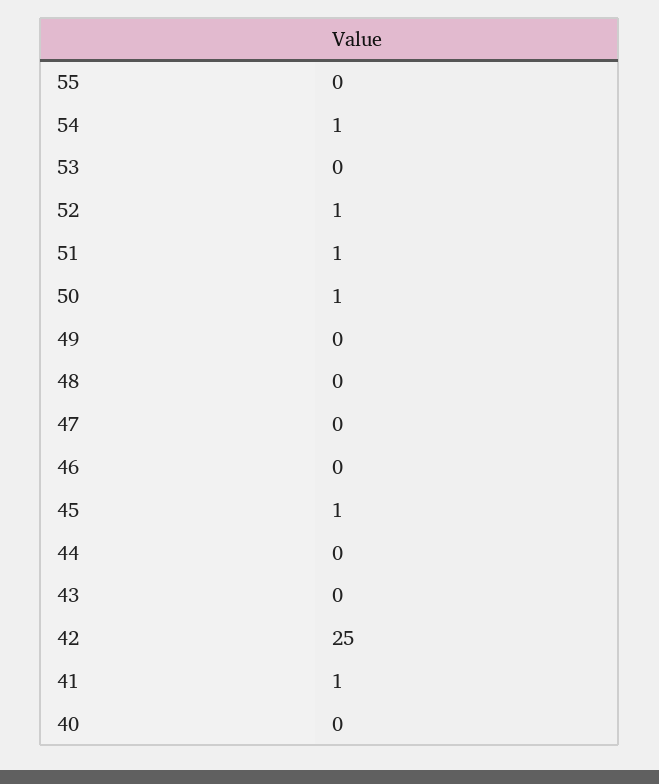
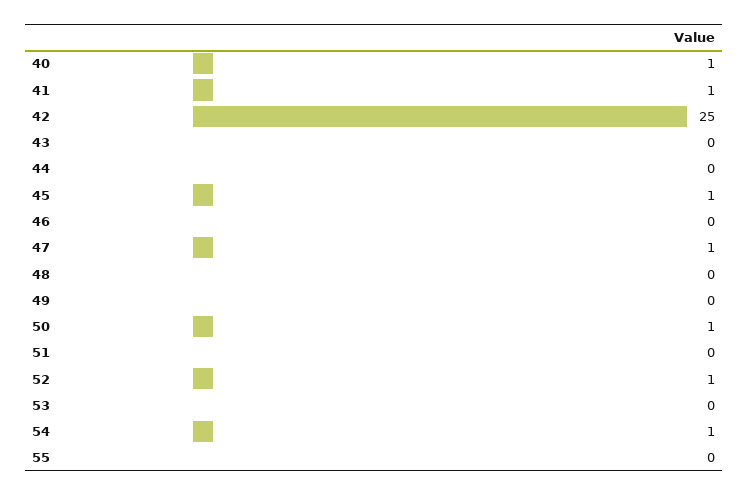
  {
    "55": 0,
    "54": 1,
    "53": 0,
    "52": 1,
-   "51": 1,
+   "51": 0,
    "50": 1,
    "49": 0,
    "48": 0,
-   "47": 0,
+   "47": 1,
    "46": 0,
    "45": 1,
    "44": 0,
    "43": 0,
    "42": 25,
    "41": 1,
-   "40": 0
+   "40": 1
  }

